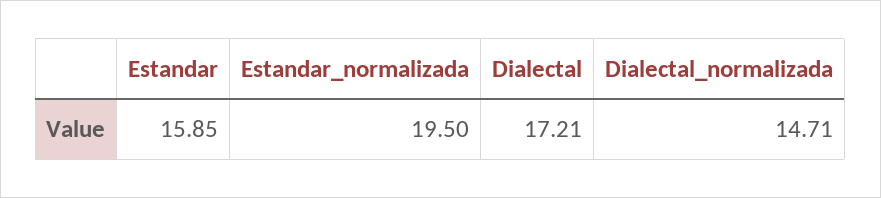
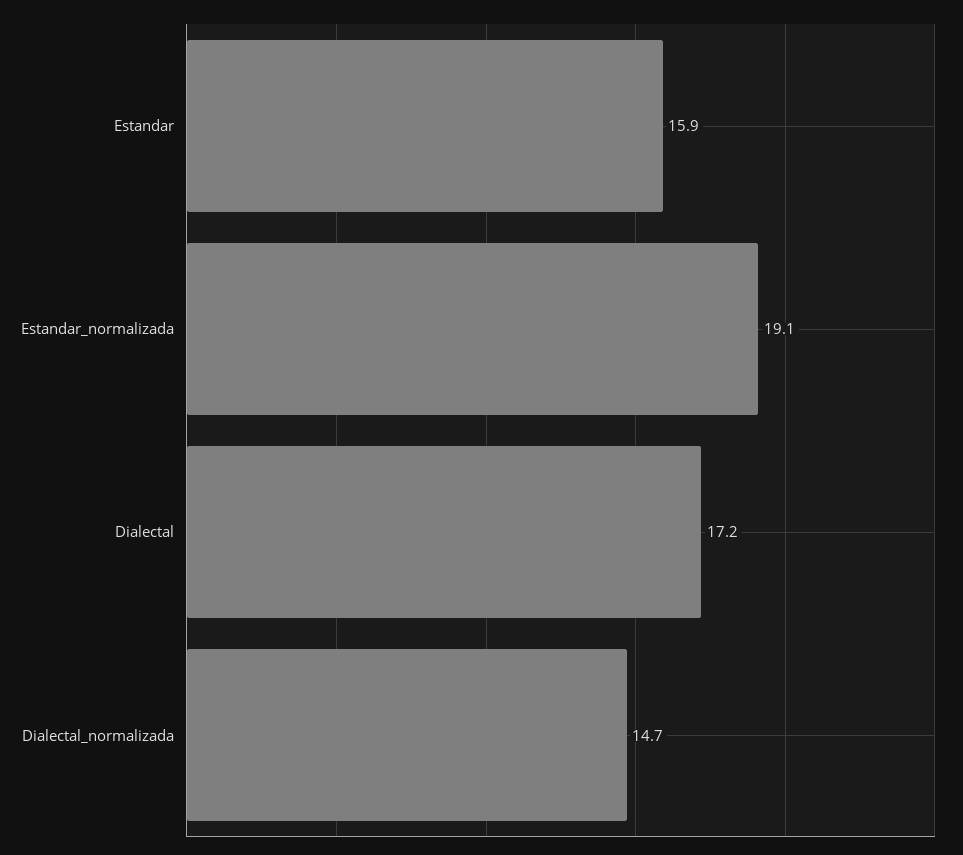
  {
    "Estandar": 15.85,
-   "Estandar_normalizada": 19.5,
+   "Estandar_normalizada": 19.1,
    "Dialectal": 17.21,
    "Dialectal_normalizada": 14.71
  }

